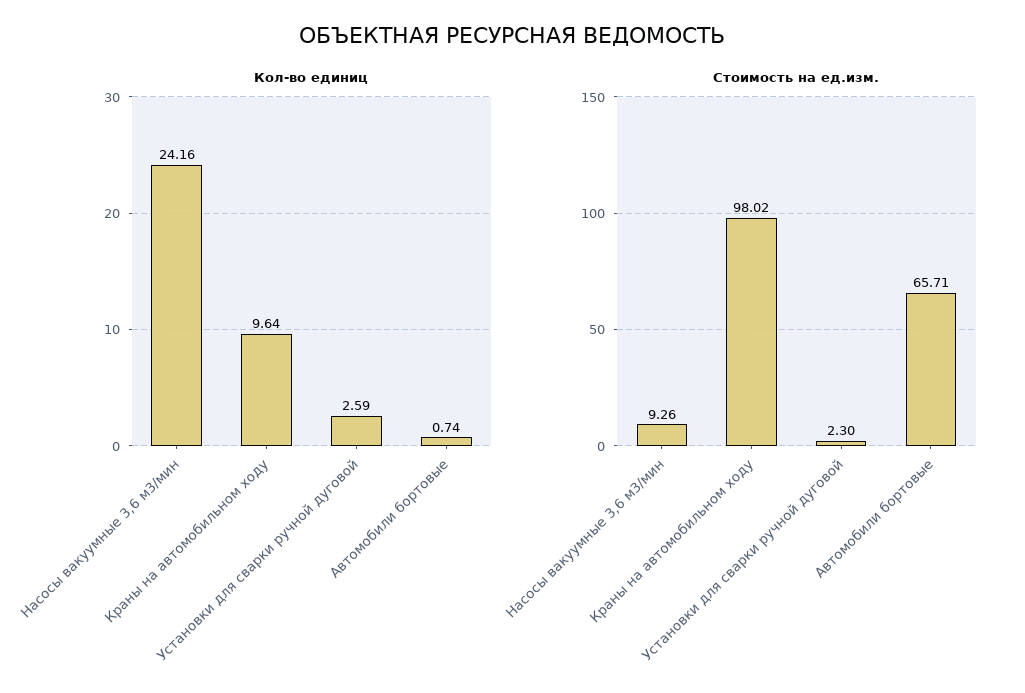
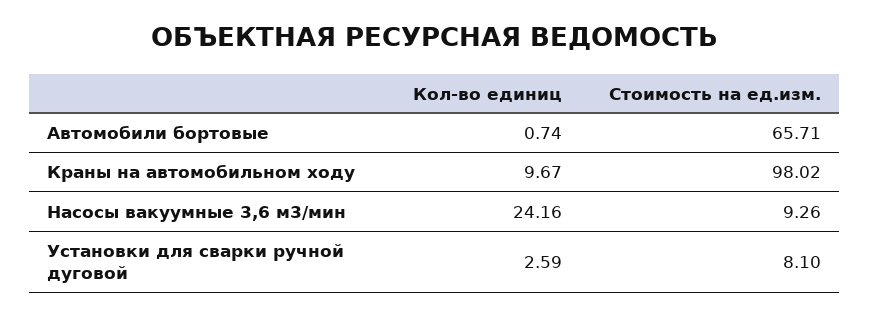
  {
    "Кол-во единиц": {
      "Насосы вакуумные 3,6 м3/мин": 24.16,
-     "Краны на автомобильном ходу": 9.64,
+     "Краны на автомобильном ходу": 9.67,
      "Установки для сварки ручной дуговой": 2.59,
      "Автомобили бортовые": 0.74
    },
    "Стоимость на ед.изм.": {
      "Насосы вакуумные 3,6 м3/мин": 9.26,
      "Краны на автомобильном ходу": 98.02,
-     "Установки для сварки ручной дуговой": 2.3,
+     "Установки для сварки ручной дуговой": 8.1,
      "Автомобили бортовые": 65.71
    }
  }

